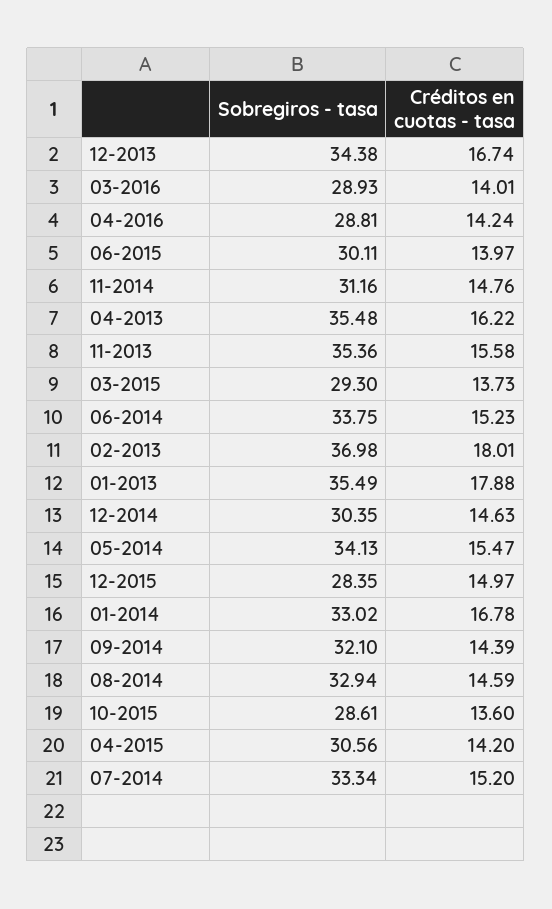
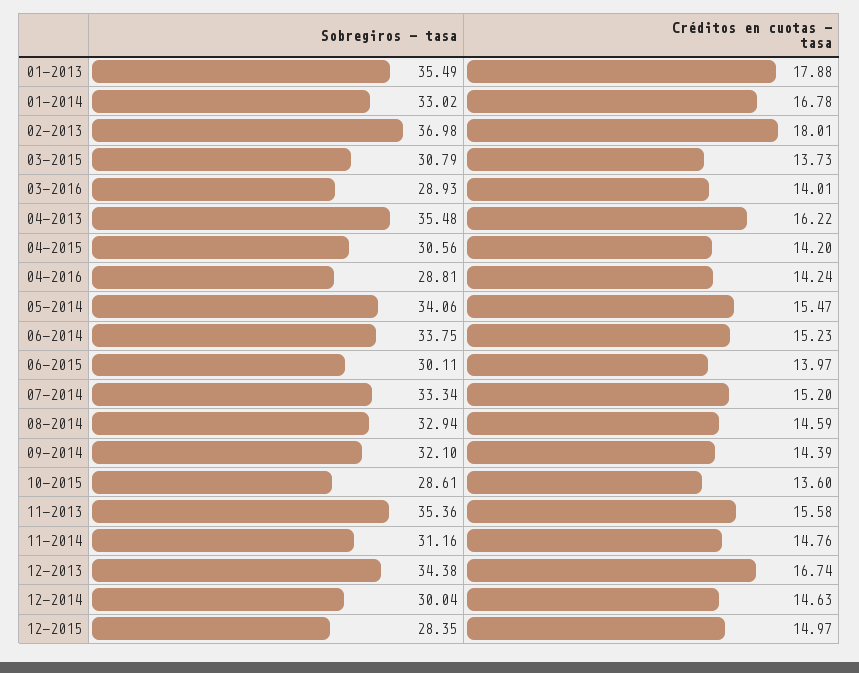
  {
    "Sobregiros - tasa": {
      "12-2013": 34.38,
      "03-2016": 28.93,
      "04-2016": 28.81,
      "06-2015": 30.11,
      "11-2014": 31.16,
      "04-2013": 35.48,
      "11-2013": 35.36,
-     "03-2015": 29.3,
+     "03-2015": 30.79,
      "06-2014": 33.75,
      "02-2013": 36.98,
      "01-2013": 35.49,
-     "12-2014": 30.35,
+     "12-2014": 30.04,
-     "05-2014": 34.13,
+     "05-2014": 34.06,
      "12-2015": 28.35,
      "01-2014": 33.02,
      "09-2014": 32.1,
      "08-2014": 32.94,
      "10-2015": 28.61,
      "04-2015": 30.56,
      "07-2014": 33.34
    },
    "Créditos en cuotas - tasa": {
      "12-2013": 16.74,
      "03-2016": 14.01,
      "04-2016": 14.24,
      "06-2015": 13.97,
      "11-2014": 14.76,
      "04-2013": 16.22,
      "11-2013": 15.58,
      "03-2015": 13.73,
      "06-2014": 15.23,
      "02-2013": 18.01,
      "01-2013": 17.88,
      "12-2014": 14.63,
      "05-2014": 15.47,
      "12-2015": 14.97,
      "01-2014": 16.78,
      "09-2014": 14.39,
      "08-2014": 14.59,
      "10-2015": 13.6,
      "04-2015": 14.2,
      "07-2014": 15.2
    }
  }

